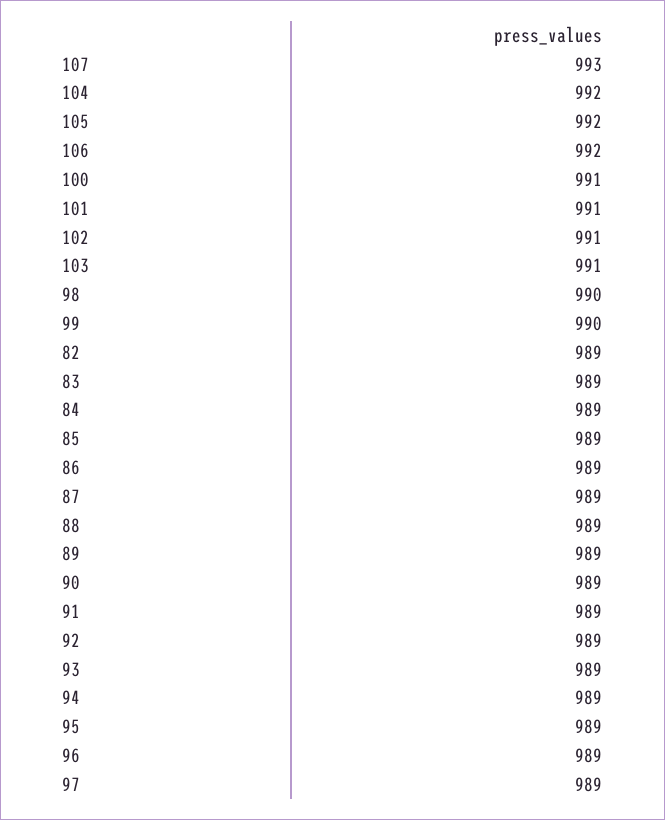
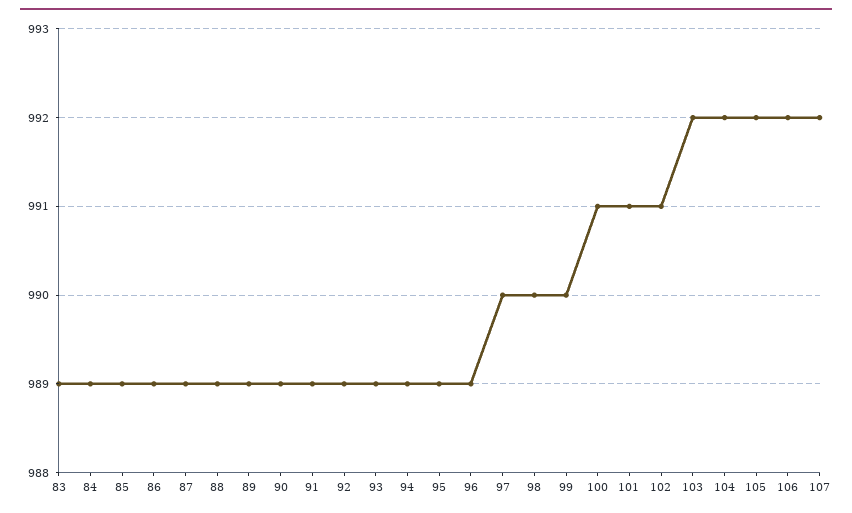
  {
-   "107": 993,
+   "107": 992,
    "104": 992,
    "105": 992,
    "106": 992,
    "100": 991,
    "101": 991,
    "102": 991,
-   "103": 991,
+   "103": 992,
    "98": 990,
    "99": 990,
-   "82": 989,
    "83": 989,
    "84": 989,
    "85": 989,
    "86": 989,
    "87": 989,
    "88": 989,
    "89": 989,
    "90": 989,
    "91": 989,
    "92": 989,
    "93": 989,
    "94": 989,
    "95": 989,
    "96": 989,
-   "97": 989
+   "97": 990
  }

